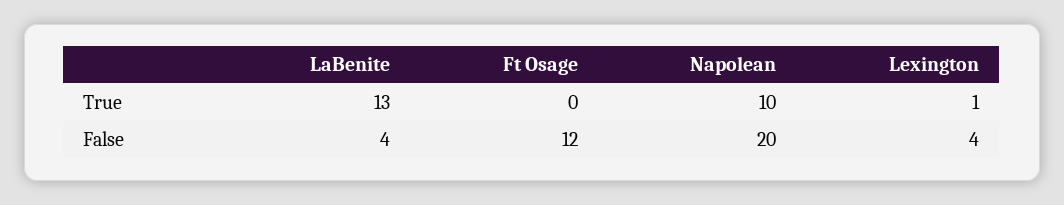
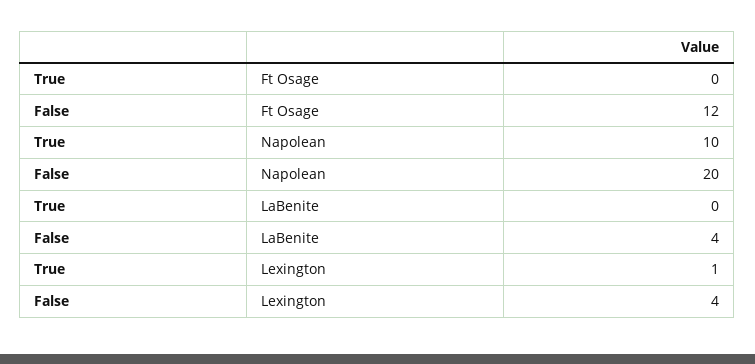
  {
    "LaBenite": {
-     "True": 13,
+     "True": 0,
      "False": 4
    },
    "Ft Osage": {
      "True": 0,
      "False": 12
    },
    "Napolean": {
      "True": 10,
      "False": 20
    },
    "Lexington": {
      "True": 1,
      "False": 4
    }
  }

